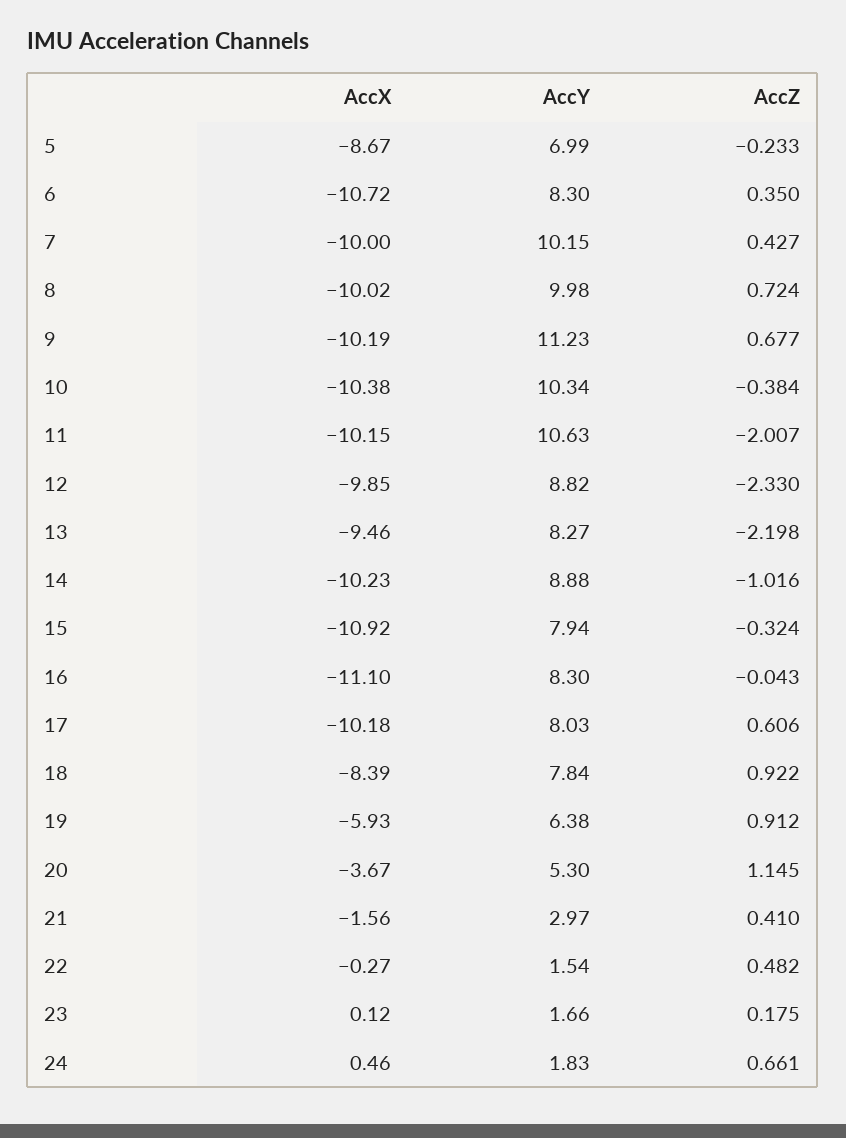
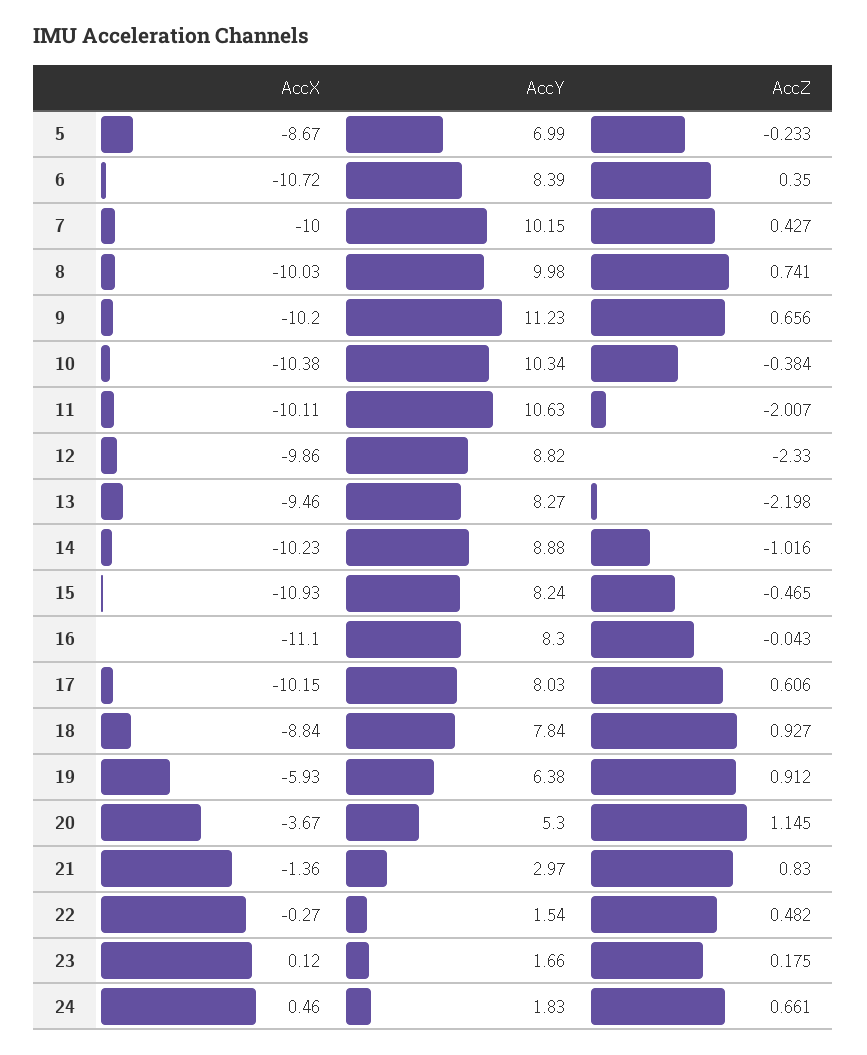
  {
    "AccX": {
      "5": -8.67,
      "6": -10.72,
      "7": -10,
-     "8": -10.02,
+     "8": -10.03,
-     "9": -10.19,
+     "9": -10.2,
      "10": -10.38,
-     "11": -10.15,
+     "11": -10.11,
-     "12": -9.85,
+     "12": -9.86,
      "13": -9.46,
      "14": -10.23,
-     "15": -10.92,
+     "15": -10.93,
      "16": -11.1,
-     "17": -10.18,
+     "17": -10.15,
-     "18": -8.39,
+     "18": -8.84,
      "19": -5.93,
      "20": -3.67,
-     "21": -1.56,
+     "21": -1.36,
      "22": -0.27,
      "23": 0.12,
      "24": 0.46
    },
    "AccY": {
      "5": 6.99,
-     "6": 8.3,
+     "6": 8.39,
      "7": 10.15,
      "8": 9.98,
      "9": 11.23,
      "10": 10.34,
      "11": 10.63,
      "12": 8.82,
      "13": 8.27,
      "14": 8.88,
-     "15": 7.94,
+     "15": 8.24,
      "16": 8.3,
      "17": 8.03,
      "18": 7.84,
      "19": 6.38,
      "20": 5.3,
      "21": 2.97,
      "22": 1.54,
      "23": 1.66,
      "24": 1.83
    },
    "AccZ": {
      "5": -0.233,
      "6": 0.35,
      "7": 0.427,
-     "8": 0.724,
+     "8": 0.741,
-     "9": 0.677,
+     "9": 0.656,
      "10": -0.384,
      "11": -2.007,
      "12": -2.33,
      "13": -2.198,
      "14": -1.016,
-     "15": -0.324,
+     "15": -0.465,
      "16": -0.043,
      "17": 0.606,
-     "18": 0.922,
+     "18": 0.927,
      "19": 0.912,
      "20": 1.145,
-     "21": 0.41,
+     "21": 0.83,
      "22": 0.482,
      "23": 0.175,
      "24": 0.661
    }
  }

